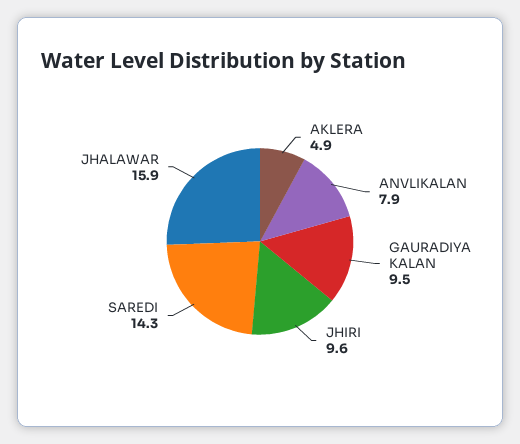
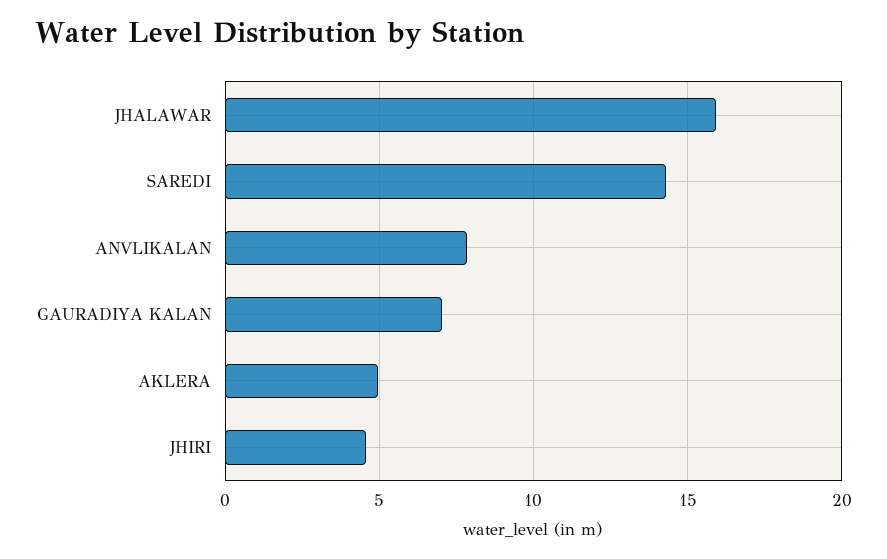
  {
    "AKLERA": 4.9,
    "ANVLIKALAN": 7.9,
-   "GAURADIYA KALAN": 9.5,
+   "GAURADIYA KALAN": 7,
-   "JHIRI": 9.6,
+   "JHIRI": 4.5,
    "SAREDI": 14.3,
    "JHALAWAR": 15.9
  }

